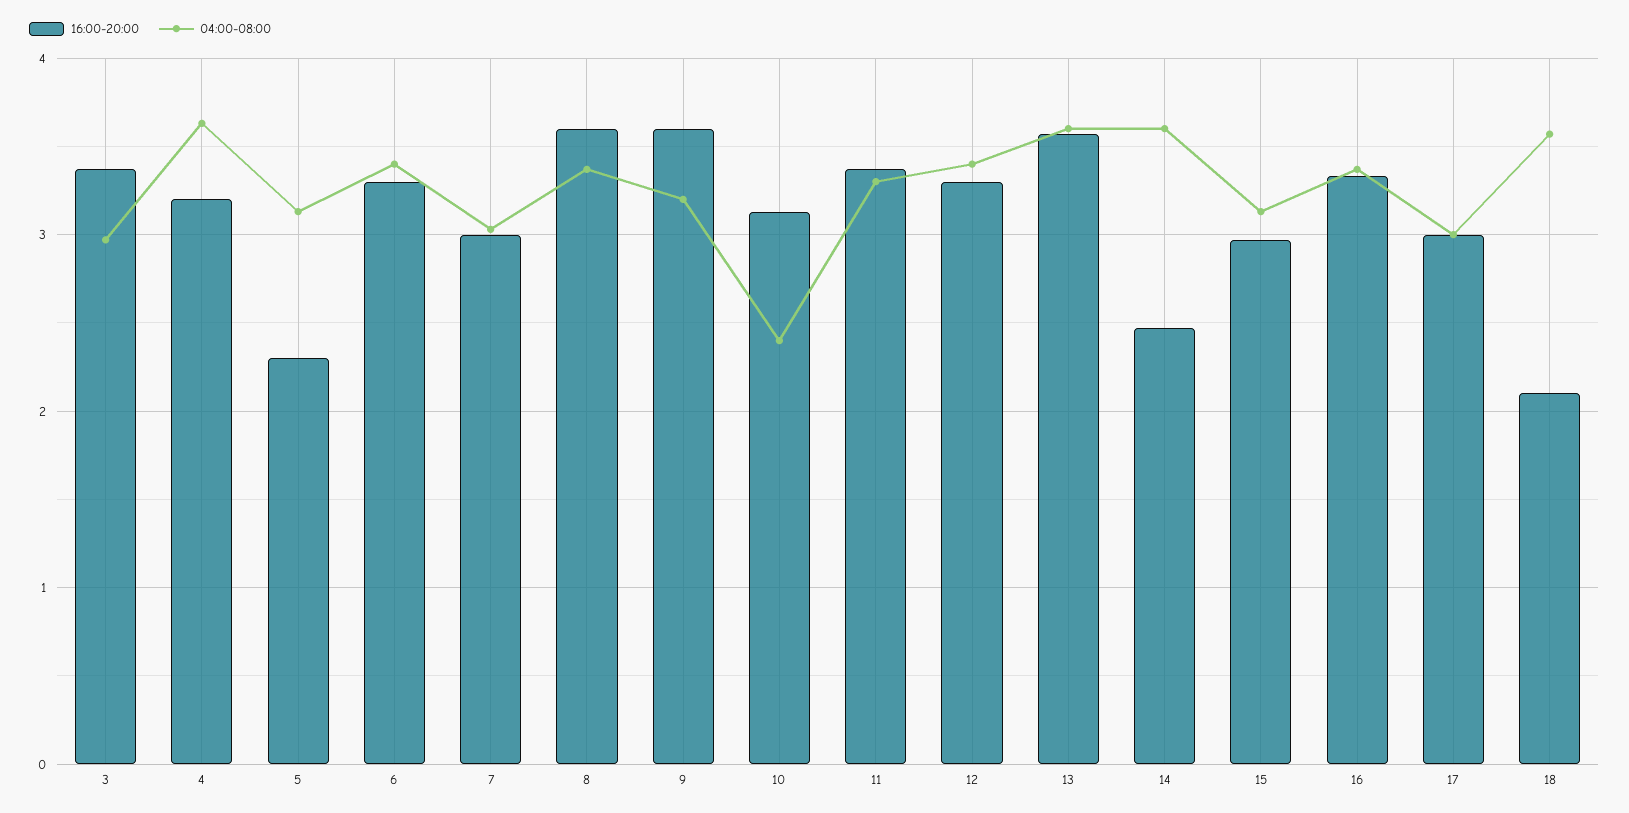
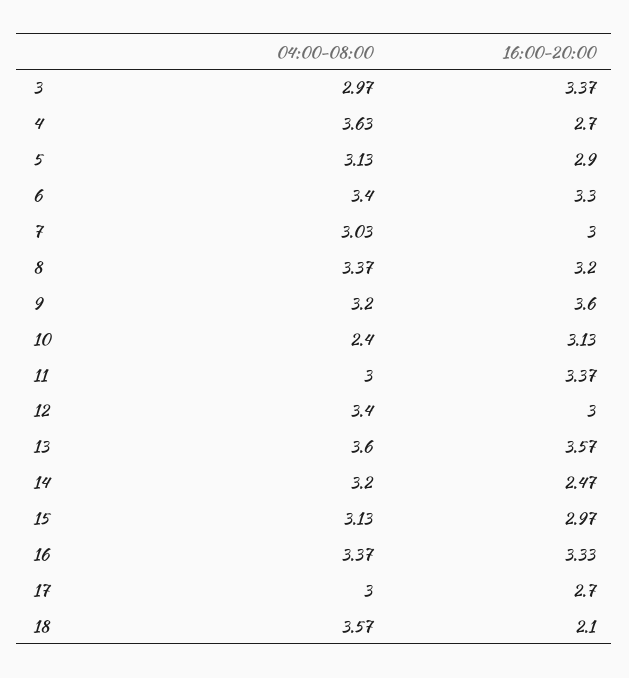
  {
    "16:00-20:00": {
      "3": 3.37,
-     "4": 3.2,
+     "4": 2.7,
-     "5": 2.3,
+     "5": 2.9,
      "6": 3.3,
      "7": 3,
-     "8": 3.6,
+     "8": 3.2,
      "9": 3.6,
      "10": 3.13,
      "11": 3.37,
-     "12": 3.3,
+     "12": 3,
      "13": 3.57,
      "14": 2.47,
      "15": 2.97,
      "16": 3.33,
-     "17": 3,
+     "17": 2.7,
      "18": 2.1
    },
    "04:00-08:00": {
      "3": 2.97,
      "4": 3.63,
      "5": 3.13,
      "6": 3.4,
      "7": 3.03,
      "8": 3.37,
      "9": 3.2,
      "10": 2.4,
-     "11": 3.3,
+     "11": 3,
      "12": 3.4,
      "13": 3.6,
-     "14": 3.6,
+     "14": 3.2,
      "15": 3.13,
      "16": 3.37,
      "17": 3,
      "18": 3.57
    }
  }

